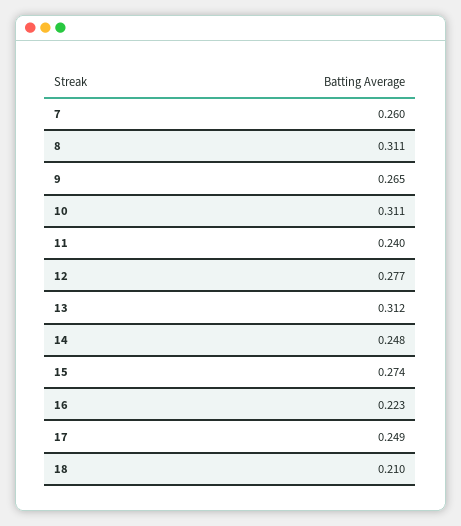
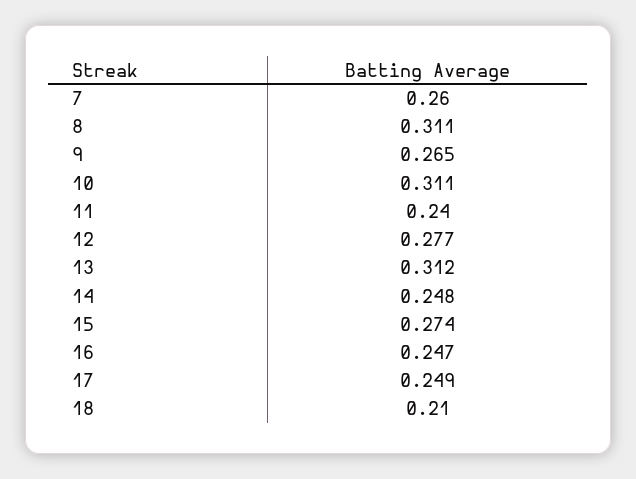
  {
    "7": 0.26,
    "8": 0.311,
    "9": 0.265,
    "10": 0.311,
    "11": 0.24,
    "12": 0.277,
    "13": 0.312,
    "14": 0.248,
    "15": 0.274,
-   "16": 0.223,
+   "16": 0.247,
    "17": 0.249,
    "18": 0.21
  }

